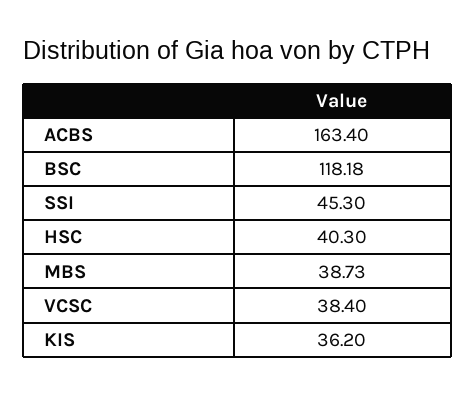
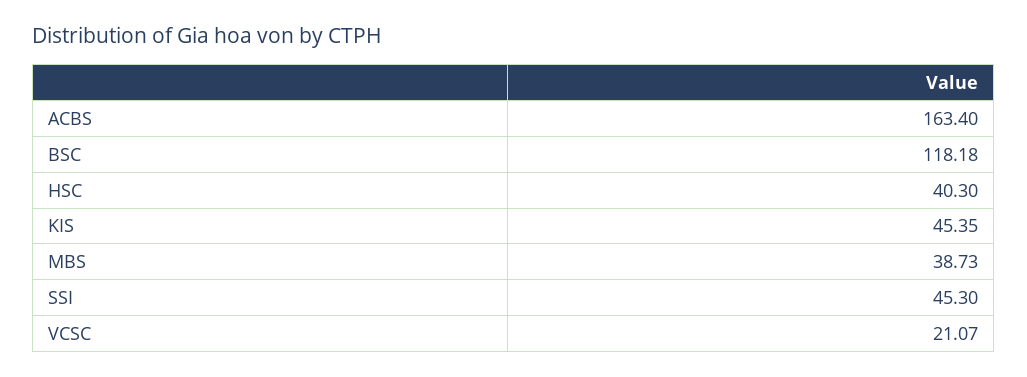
  {
    "ACBS": 163.4,
    "BSC": 118.18,
    "SSI": 45.3,
    "HSC": 40.3,
    "MBS": 38.73,
-   "VCSC": 38.4,
+   "VCSC": 21.07,
-   "KIS": 36.2
+   "KIS": 45.35
  }

